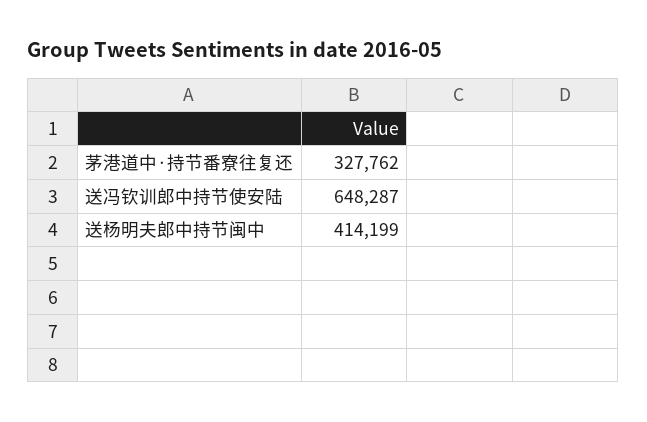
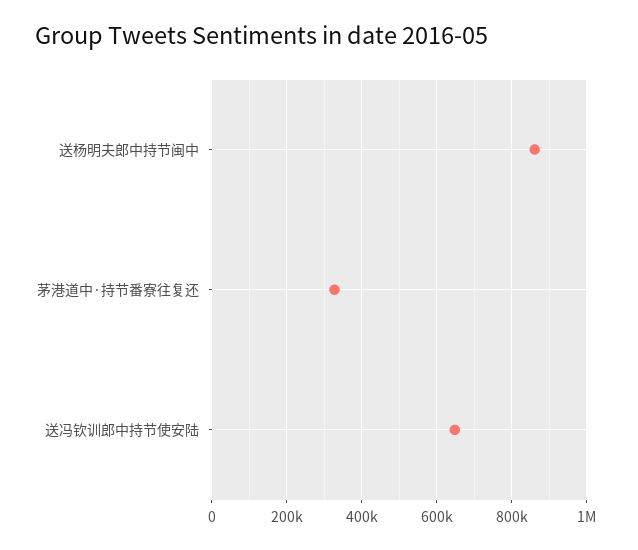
  {
    "茅港道中·持节番寮往复还": 327762,
    "送冯钦训郎中持节使安陆": 648287,
-   "送杨明夫郎中持节闽中": 414199
+   "送杨明夫郎中持节闽中": 860000
  }

